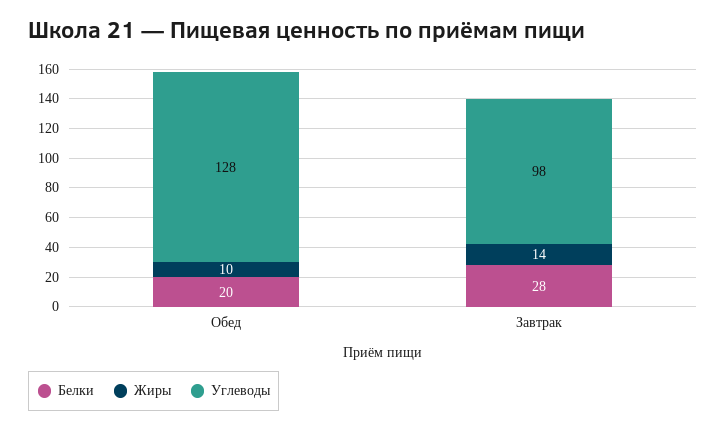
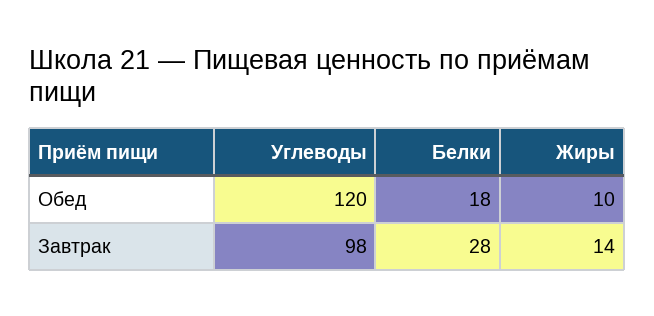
  {
    "Белки": {
-     "Обед": 20,
+     "Обед": 18,
      "Завтрак": 28
    },
    "Жиры": {
      "Обед": 10,
      "Завтрак": 14
    },
    "Углеводы": {
-     "Обед": 128,
+     "Обед": 120,
      "Завтрак": 98
    }
  }

